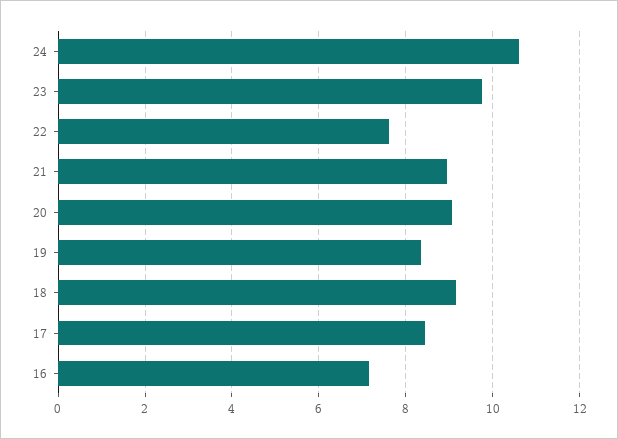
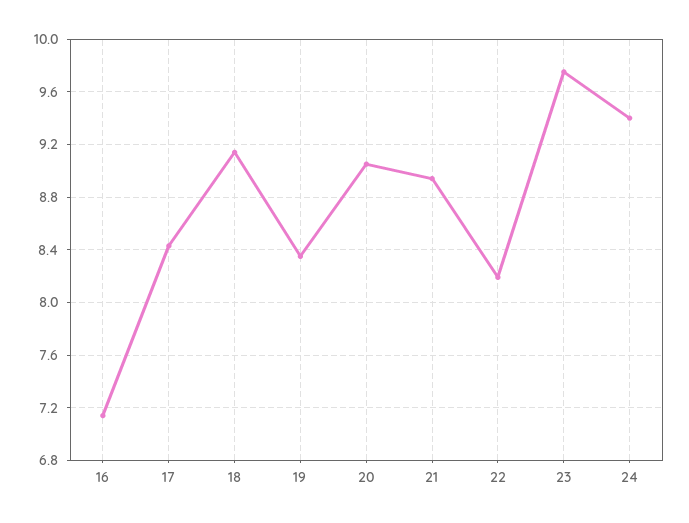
  {
-   "24": 10.6,
+   "24": 9.4,
    "23": 9.75,
-   "22": 7.6,
+   "22": 8.2,
    "21": 8.95,
    "20": 9.05,
    "19": 8.35,
    "18": 9.15,
    "17": 8.45,
    "16": 7.15
  }

